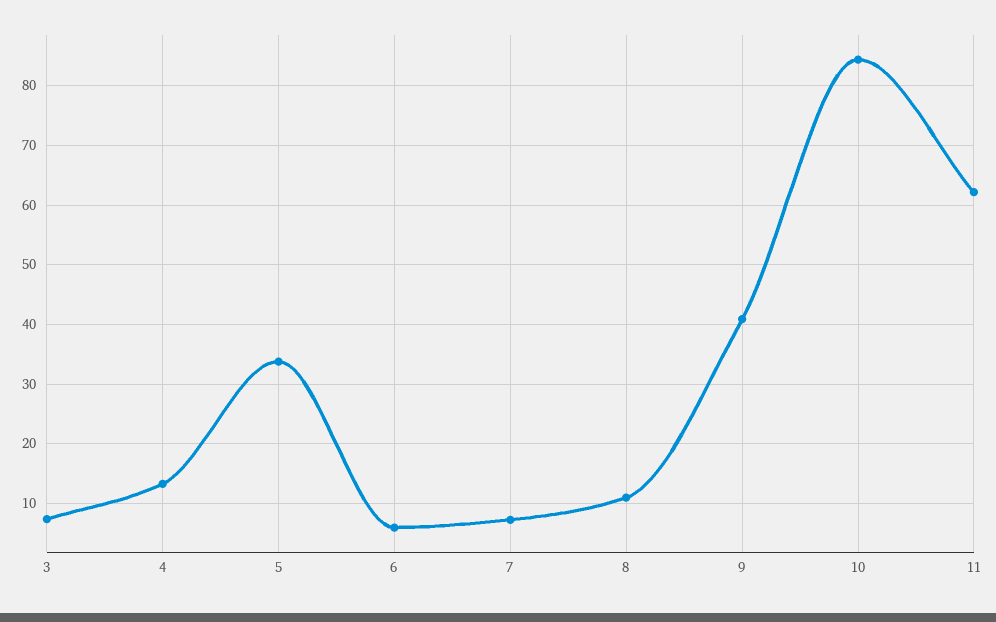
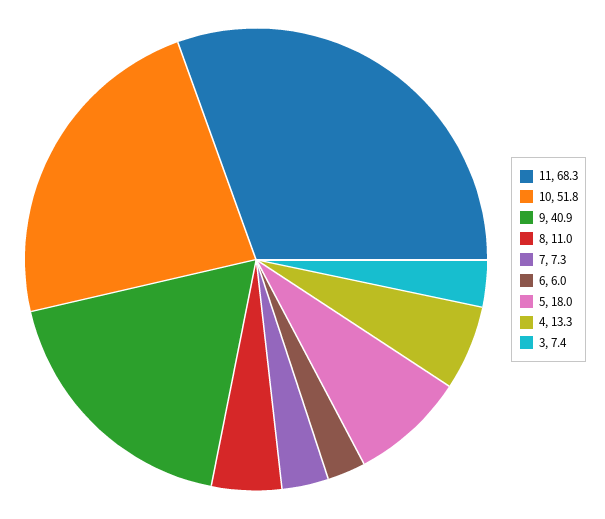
  {
    "3": 7.4,
    "4": 13.3,
-   "5": 34,
+   "5": 18,
    "6": 6,
    "7": 7.3,
    "8": 11,
    "9": 40.9,
-   "10": 84,
+   "10": 51.8,
-   "11": 62
+   "11": 68.3
  }

